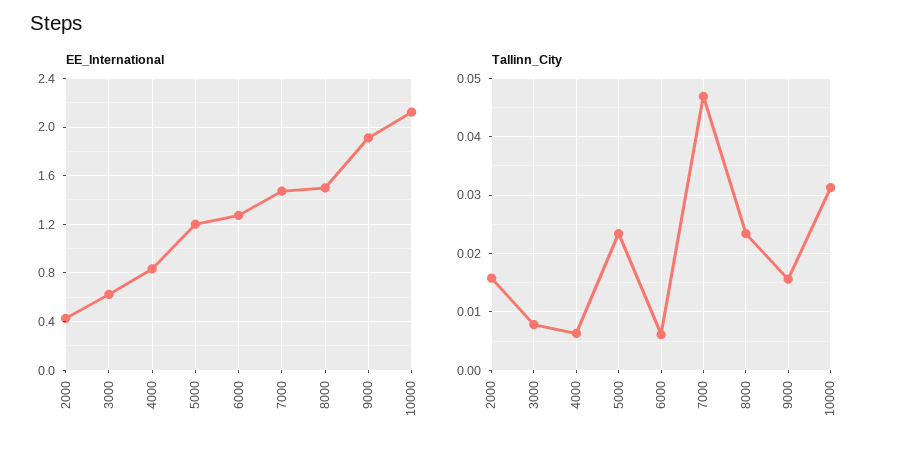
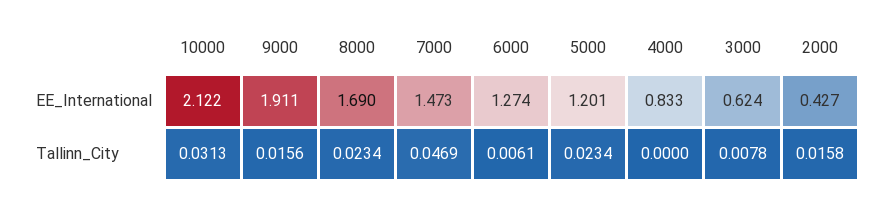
  {
    "EE_International": {
      "2000": 0.427,
      "3000": 0.624,
      "4000": 0.833,
      "5000": 1.201,
      "6000": 1.274,
      "7000": 1.473,
-     "8000": 1.5,
+     "8000": 1.69,
      "9000": 1.911,
      "10000": 2.122
    },
    "Tallinn_City": {
      "2000": 0.0158,
      "3000": 0.0078,
-     "4000": 0.006,
+     "4000": 0,
      "5000": 0.0234,
      "6000": 0.0061,
      "7000": 0.0469,
      "8000": 0.0234,
      "9000": 0.0156,
      "10000": 0.0313
    }
  }

